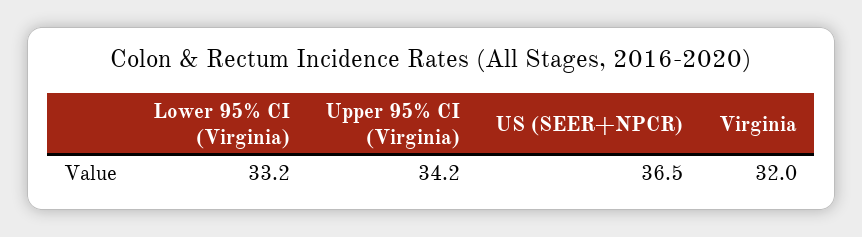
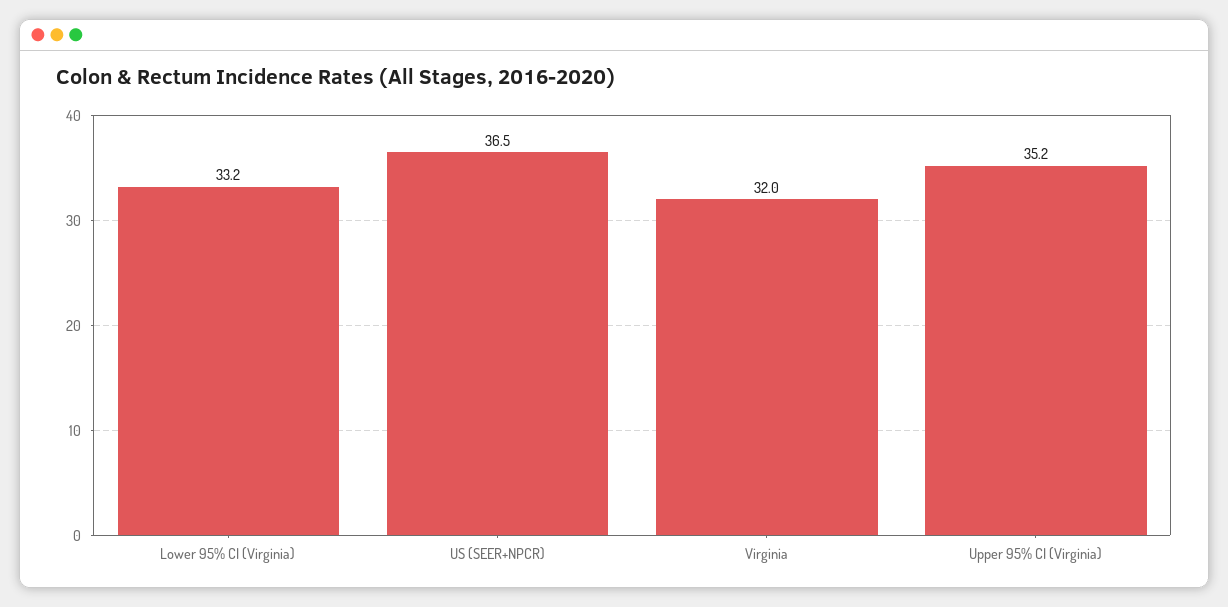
  {
    "Lower 95% CI (Virginia)": 33.2,
-   "Upper 95% CI (Virginia)": 34.2,
+   "Upper 95% CI (Virginia)": 35.2,
    "US (SEER+NPCR)": 36.5,
    "Virginia": 32
  }

